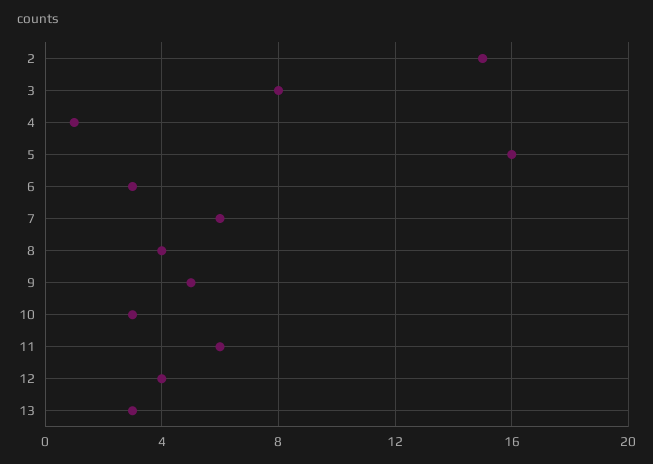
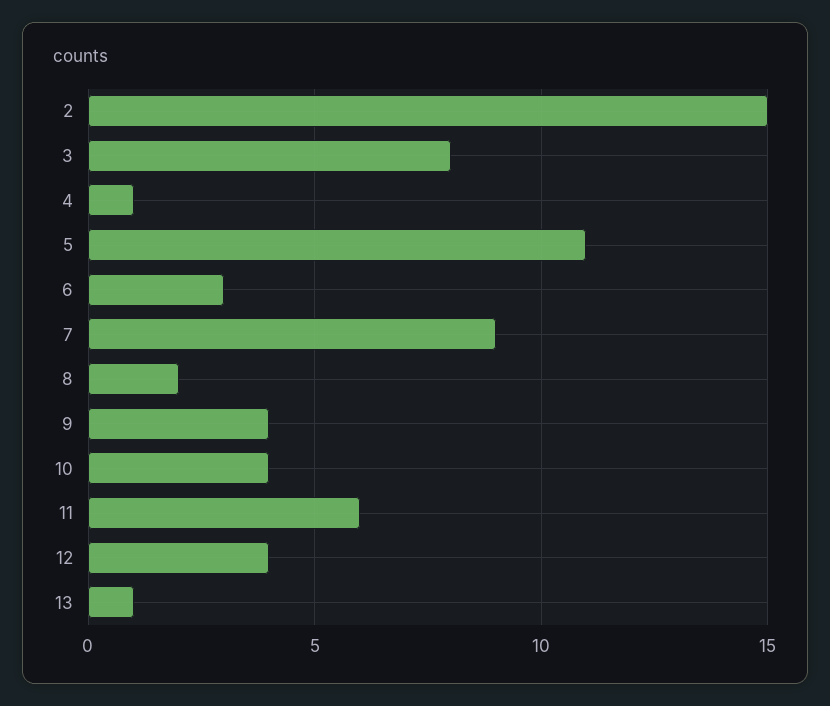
  {
    "2": 15,
    "3": 8,
    "4": 1,
-   "5": 16,
+   "5": 11,
    "6": 3,
-   "7": 6,
+   "7": 9,
-   "8": 4,
+   "8": 2,
-   "9": 5,
+   "9": 4,
-   "10": 3,
+   "10": 4,
    "11": 6,
    "12": 4,
-   "13": 3
+   "13": 1
  }

